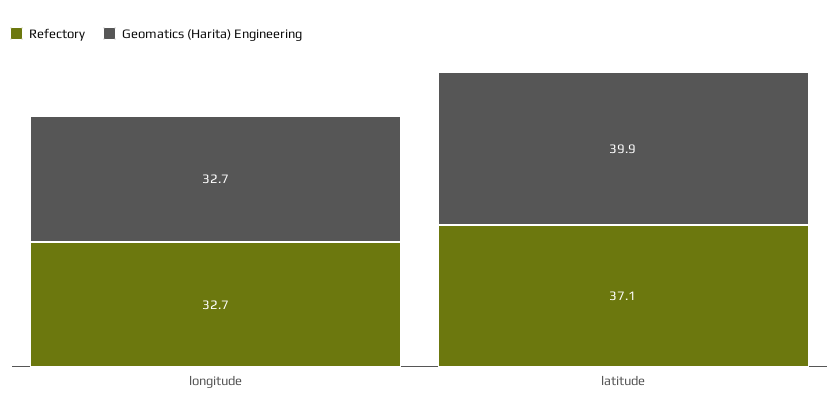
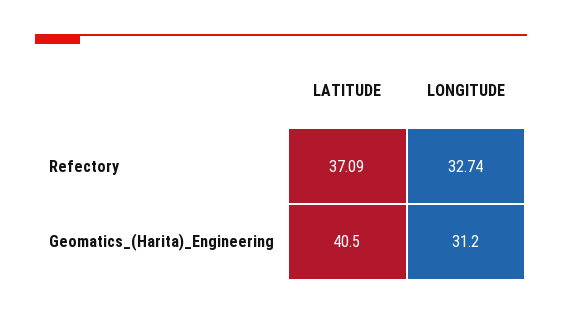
  {
    "Refectory": {
      "longitude": 32.74,
      "latitude": 37.09
    },
    "Geomatics (Harita) Engineering": {
-     "longitude": 32.7,
+     "longitude": 31.2,
-     "latitude": 39.9
+     "latitude": 40.5
    }
  }

